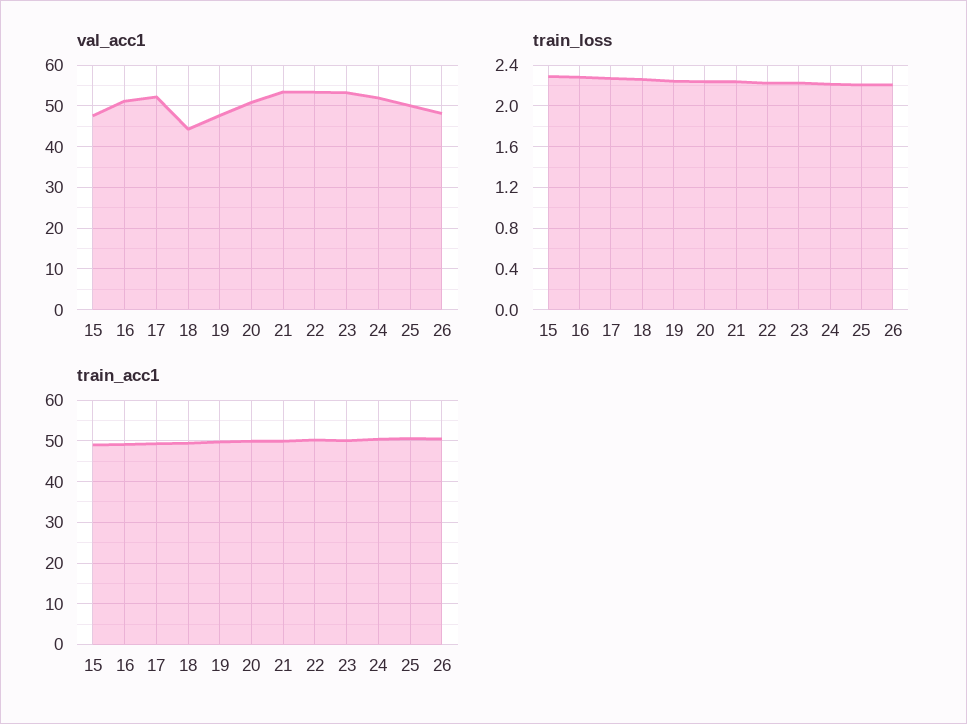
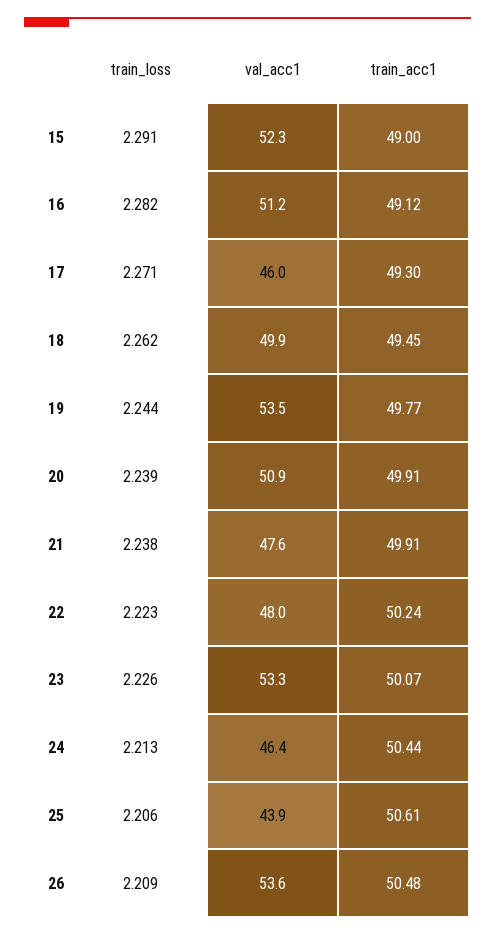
  {
    "val_acc1": {
-     "15": 48,
+     "15": 52.3,
      "16": 51.2,
-     "17": 52,
+     "17": 46,
-     "18": 44,
+     "18": 49.9,
-     "19": 48,
+     "19": 53.5,
      "20": 50.9,
-     "21": 54,
+     "21": 47.6,
-     "22": 54,
+     "22": 48,
      "23": 53.3,
-     "24": 52,
+     "24": 46.4,
-     "25": 50,
+     "25": 43.9,
-     "26": 48
+     "26": 53.6
    },
    "train_loss": {
      "15": 2.291,
      "16": 2.282,
      "17": 2.271,
      "18": 2.262,
      "19": 2.244,
      "20": 2.239,
      "21": 2.238,
      "22": 2.223,
      "23": 2.226,
      "24": 2.213,
      "25": 2.206,
      "26": 2.209
    },
    "train_acc1": {
      "15": 49,
      "16": 49.12,
      "17": 49.3,
      "18": 49.45,
      "19": 49.77,
      "20": 49.91,
      "21": 49.91,
      "22": 50.24,
      "23": 50.07,
      "24": 50.44,
      "25": 50.61,
      "26": 50.48
    }
  }

